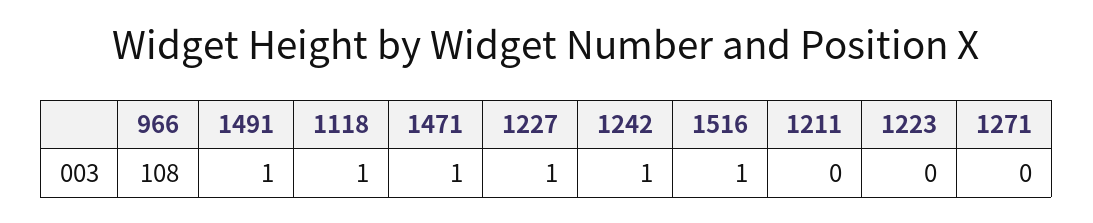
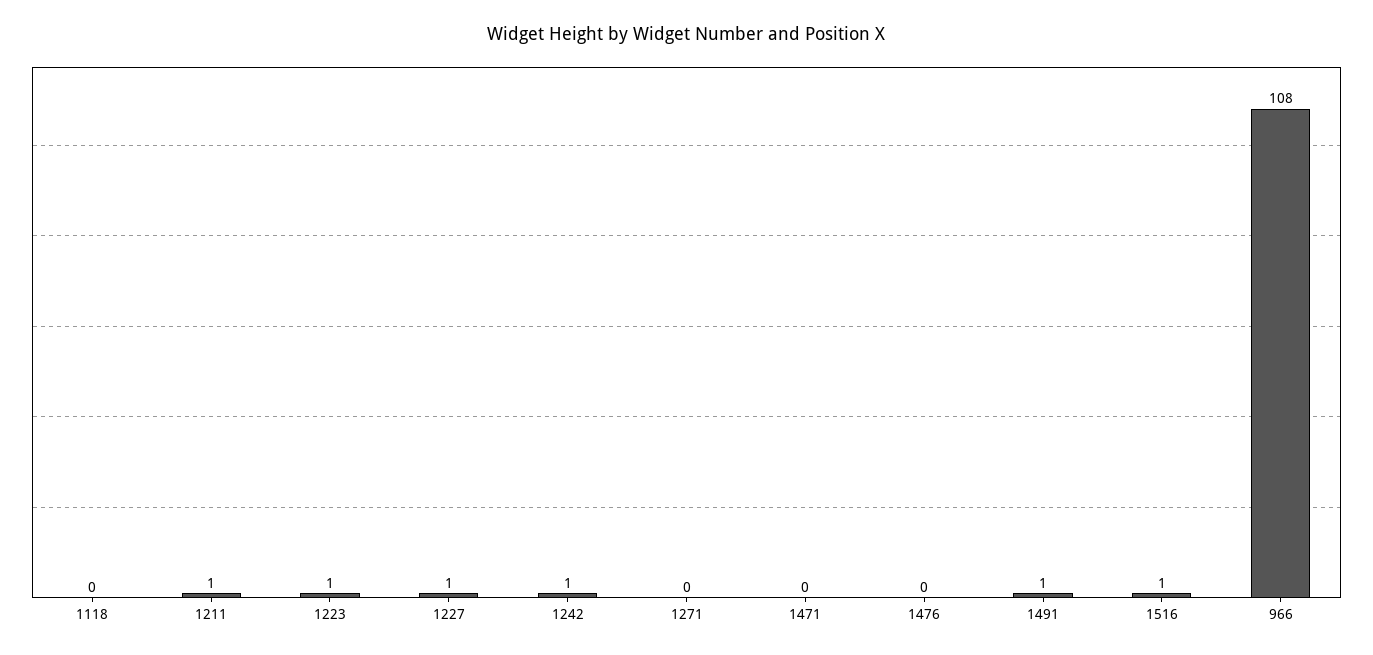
  {
    "966": 108,
    "1491": 1,
-   "1118": 1,
+   "1118": 0,
-   "1471": 1,
+   "1471": 0,
    "1227": 1,
    "1242": 1,
    "1516": 1,
-   "1211": 0,
+   "1211": 1,
-   "1223": 0,
+   "1223": 1,
-   "1271": 0
+   "1271": 0,
+   "1476": 0
  }

